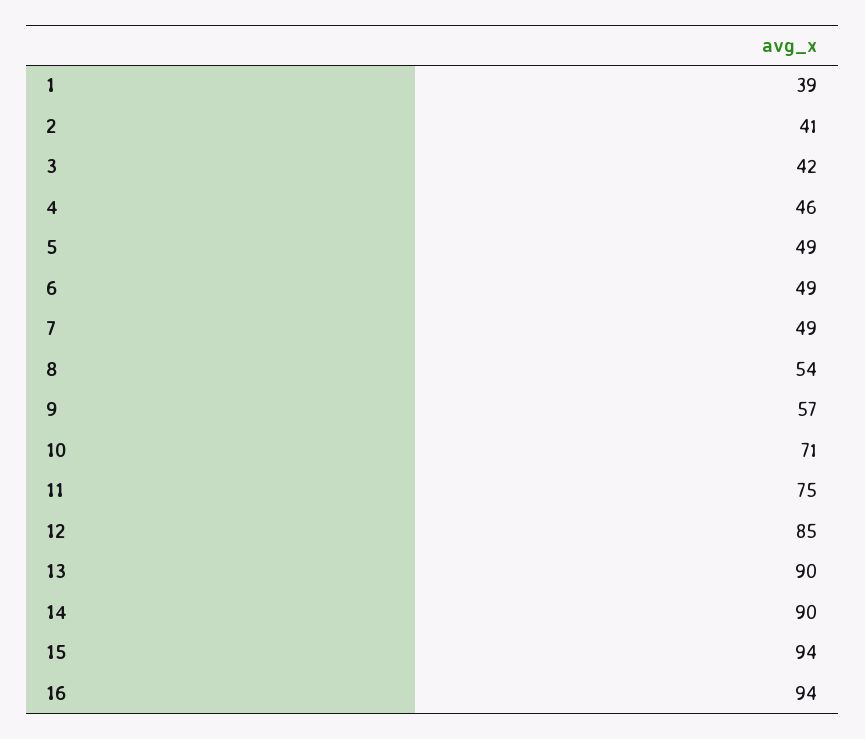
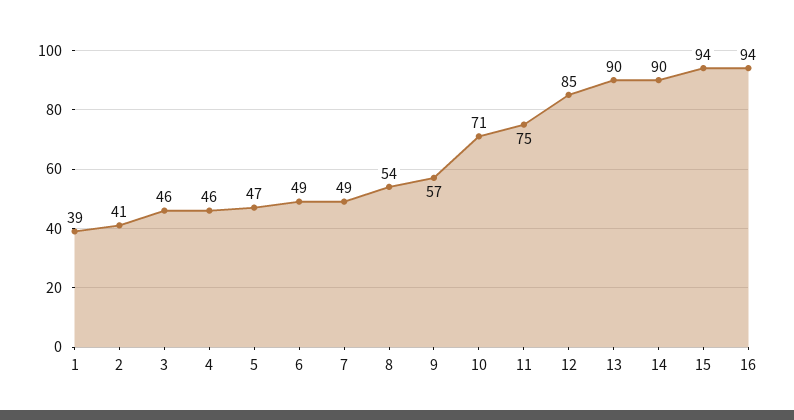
  {
    "1": 39,
    "2": 41,
-   "3": 42,
+   "3": 46,
    "4": 46,
-   "5": 49,
+   "5": 47,
    "6": 49,
    "7": 49,
    "8": 54,
    "9": 57,
    "10": 71,
    "11": 75,
    "12": 85,
    "13": 90,
    "14": 90,
    "15": 94,
    "16": 94
  }

